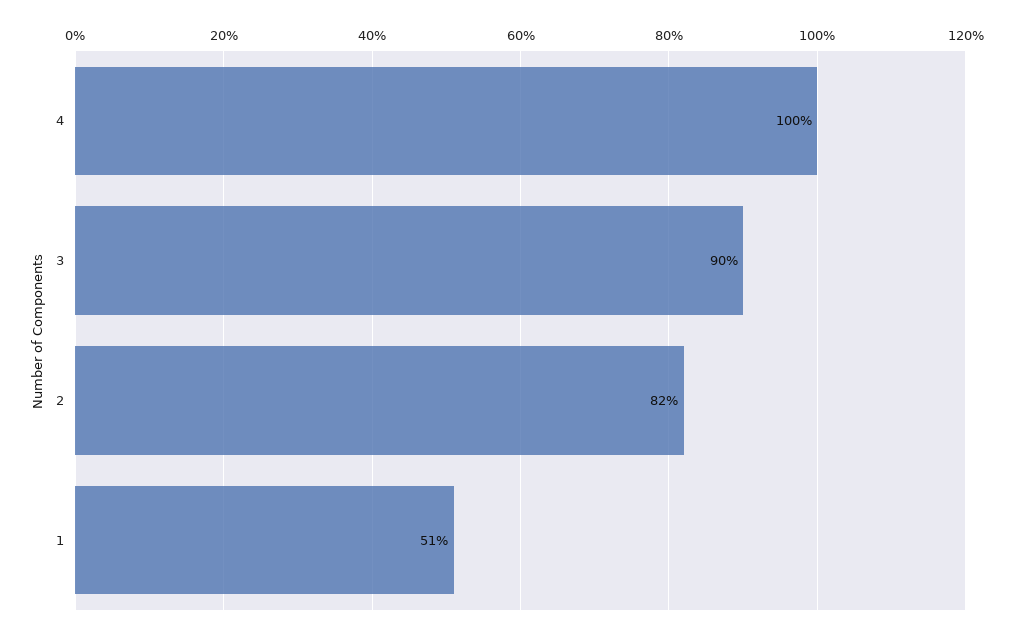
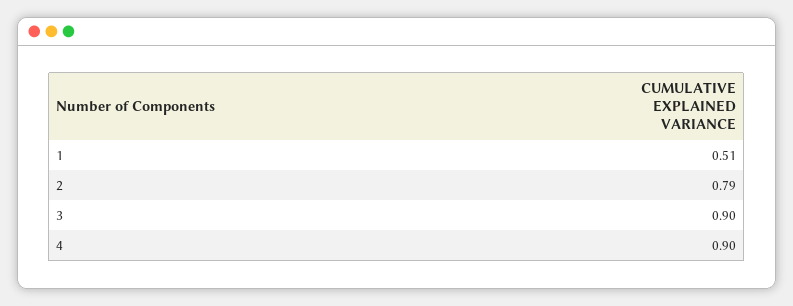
  {
-   "4": 1,
+   "4": 0.9,
    "3": 0.9,
-   "2": 0.82,
+   "2": 0.79,
    "1": 0.51
  }

